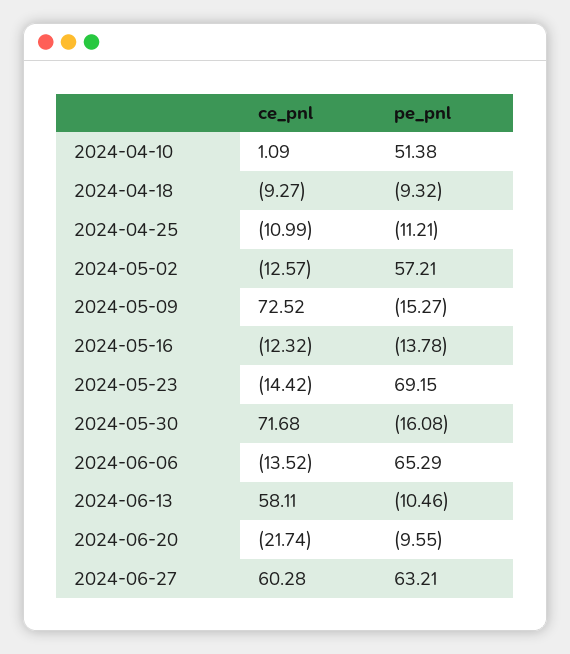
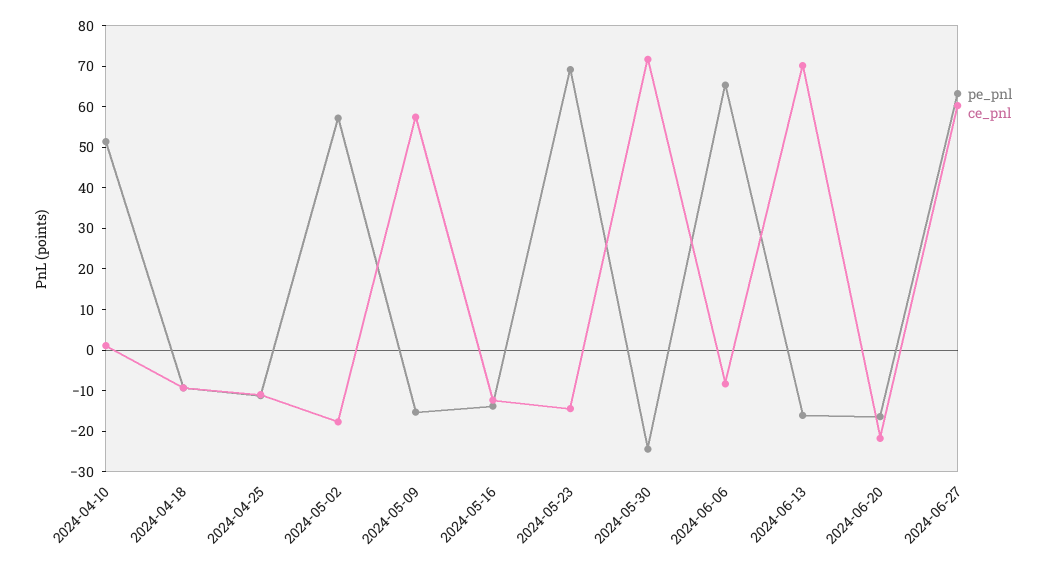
  {
    "ce_pnl": {
      "2024-04-10": 1.09,
      "2024-04-18": -9.27,
      "2024-04-25": -10.99,
-     "2024-05-02": -12.57,
+     "2024-05-02": -18,
-     "2024-05-09": 72.52,
+     "2024-05-09": 58,
      "2024-05-16": -12.32,
      "2024-05-23": -14.42,
      "2024-05-30": 71.68,
-     "2024-06-06": -13.52,
+     "2024-06-06": -8,
-     "2024-06-13": 58.11,
+     "2024-06-13": 70,
      "2024-06-20": -21.74,
      "2024-06-27": 60.28
    },
    "pe_pnl": {
      "2024-04-10": 51.38,
      "2024-04-18": -9.32,
      "2024-04-25": -11.21,
      "2024-05-02": 57.21,
      "2024-05-09": -15.27,
      "2024-05-16": -13.78,
      "2024-05-23": 69.15,
-     "2024-05-30": -16.08,
+     "2024-05-30": -24,
      "2024-06-06": 65.29,
-     "2024-06-13": -10.46,
+     "2024-06-13": -16,
-     "2024-06-20": -9.55,
+     "2024-06-20": -16,
      "2024-06-27": 63.21
    }
  }

